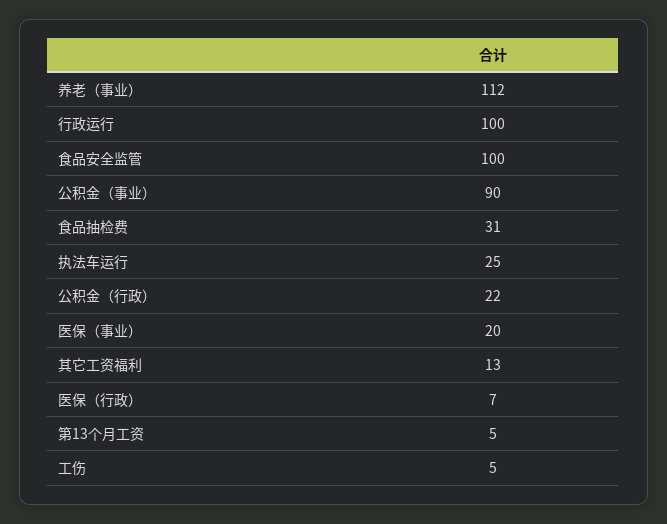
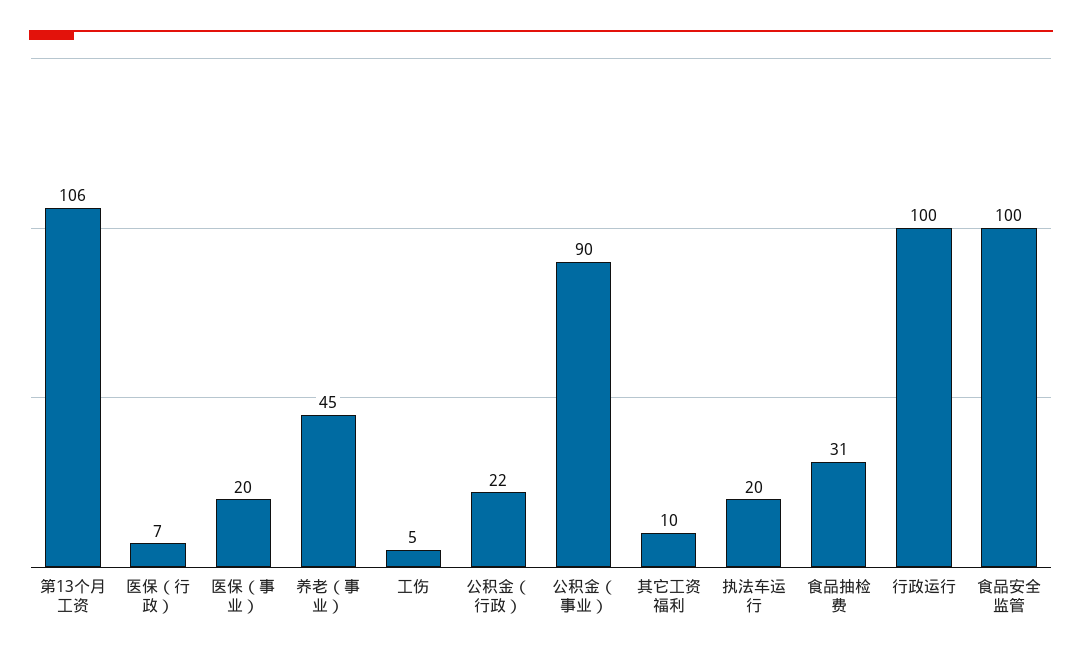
  {
-   "养老（事业）": 112,
+   "养老（事业）": 45,
    "行政运行": 100,
    "食品安全监管": 100,
    "公积金（事业）": 90,
    "食品抽检费": 31,
-   "执法车运行": 25,
+   "执法车运行": 20,
    "公积金（行政）": 22,
    "医保（事业）": 20,
-   "其它工资福利": 13,
+   "其它工资福利": 10,
    "医保（行政）": 7,
-   "第13个月工资": 5,
+   "第13个月工资": 106,
    "工伤": 5
  }

